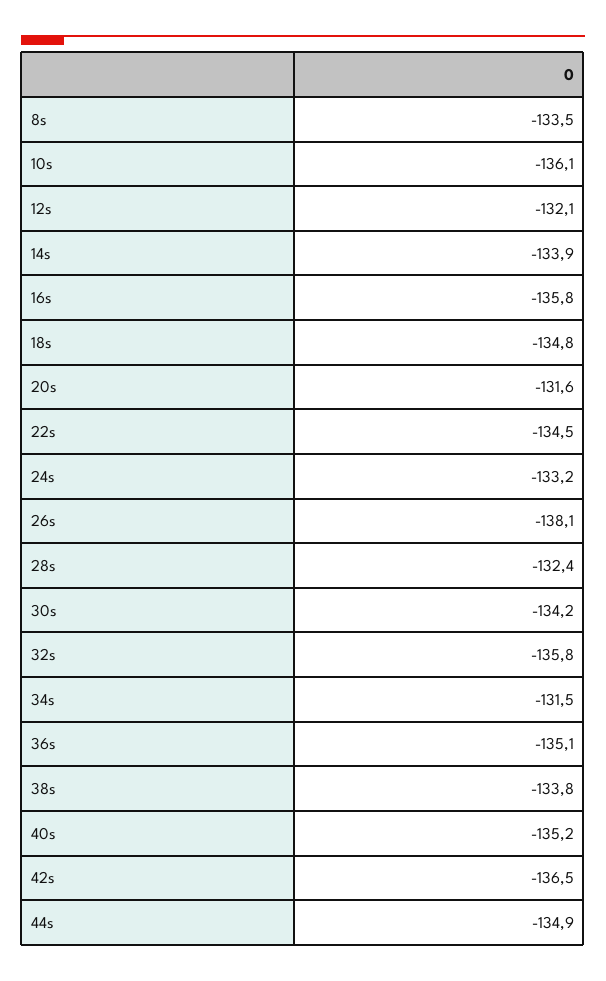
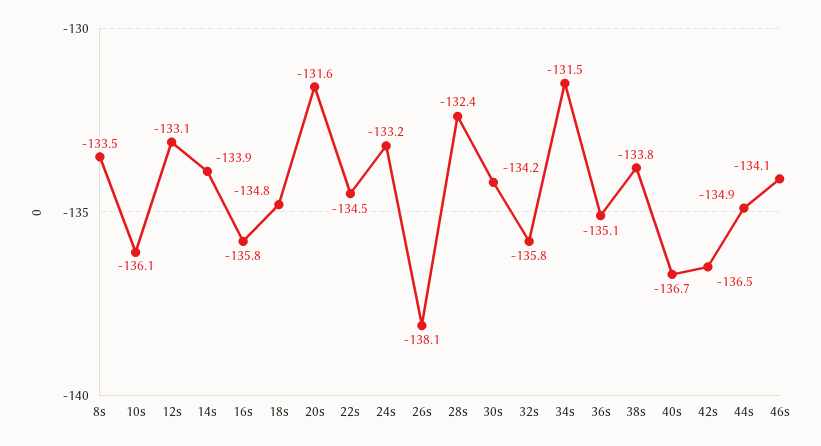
  {
    "8s": -133.5,
    "10s": -136.1,
-   "12s": -132.1,
+   "12s": -133.1,
    "14s": -133.9,
    "16s": -135.8,
    "18s": -134.8,
    "20s": -131.6,
    "22s": -134.5,
    "24s": -133.2,
    "26s": -138.1,
    "28s": -132.4,
    "30s": -134.2,
    "32s": -135.8,
    "34s": -131.5,
    "36s": -135.1,
    "38s": -133.8,
-   "40s": -135.2,
+   "40s": -136.7,
    "42s": -136.5,
-   "44s": -134.9
+   "44s": -134.9,
+   "46s": -134.1
  }

